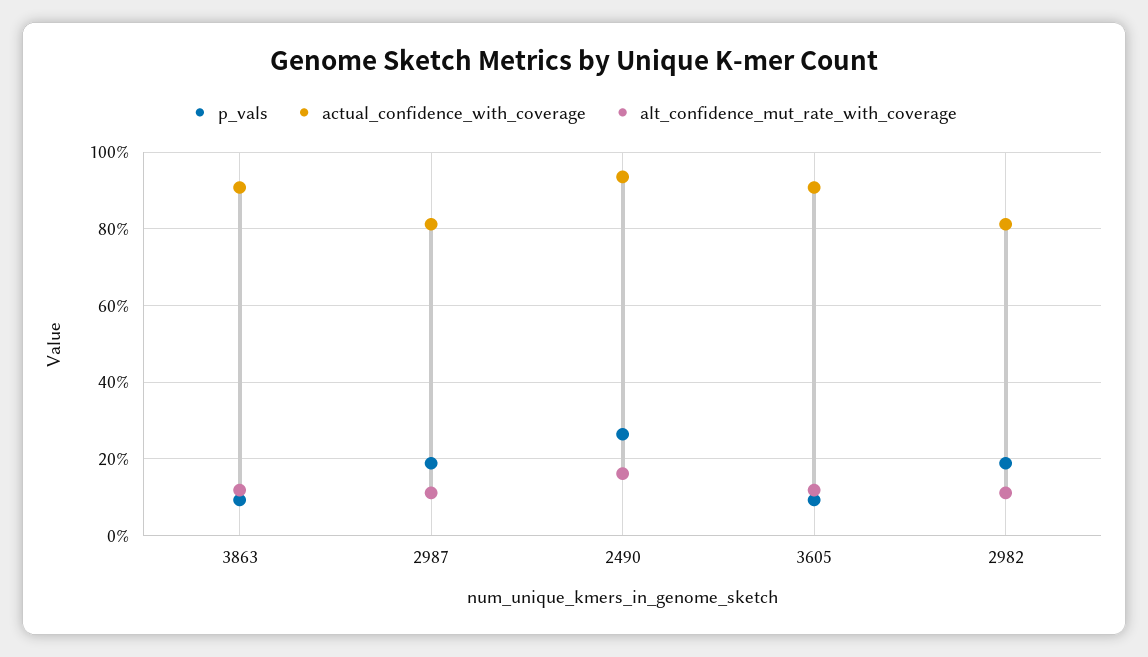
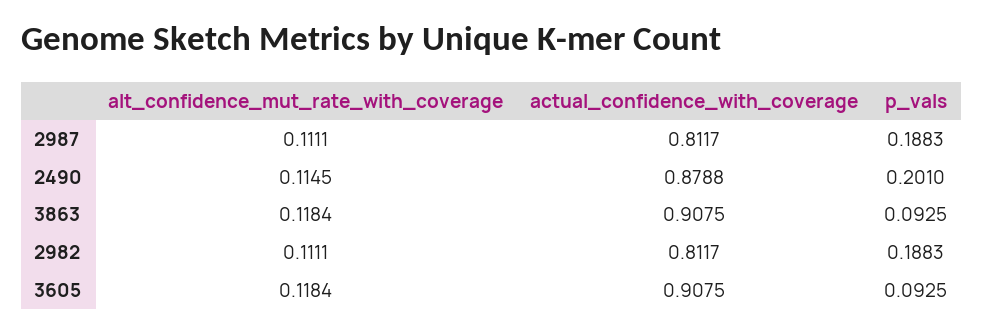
  {
    "p_vals": {
      "3863": 0.0925,
      "2987": 0.1883,
-     "2490": 0.26,
+     "2490": 0.201,
      "3605": 0.0925,
      "2982": 0.1883
    },
    "actual_confidence_with_coverage": {
      "3863": 0.9075,
      "2987": 0.8117,
-     "2490": 0.94,
+     "2490": 0.8788,
      "3605": 0.9075,
      "2982": 0.8117
    },
    "alt_confidence_mut_rate_with_coverage": {
      "3863": 0.1184,
      "2987": 0.1111,
-     "2490": 0.16,
+     "2490": 0.1145,
      "3605": 0.1184,
      "2982": 0.1111
    }
  }

